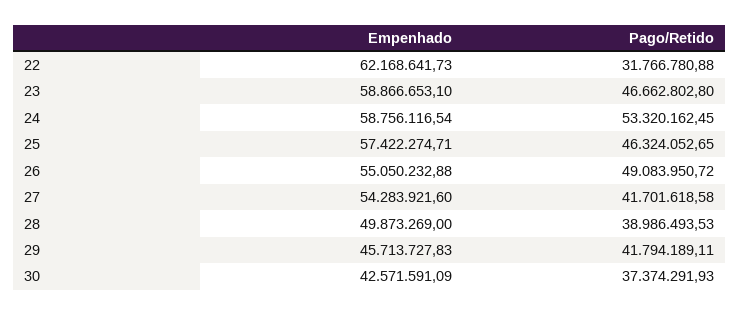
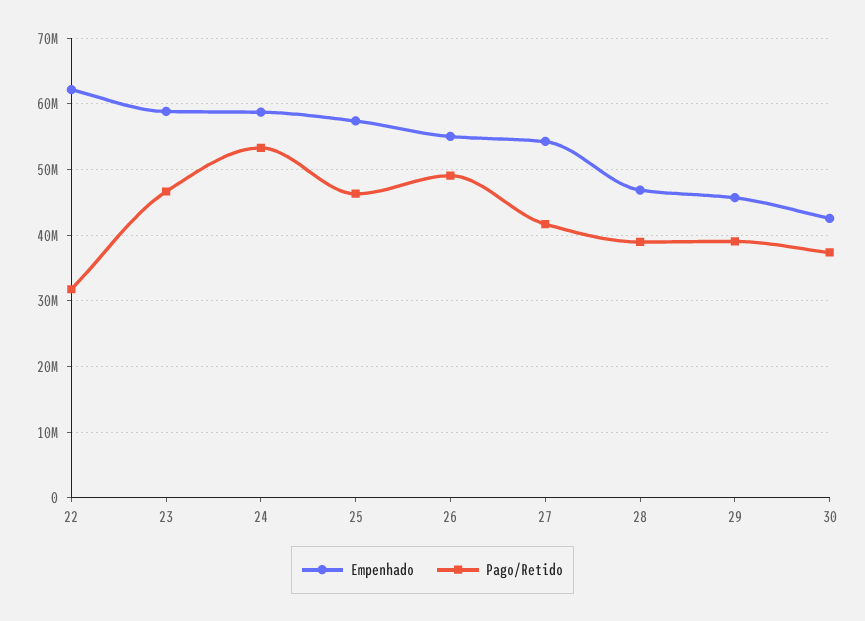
  {
    "Empenhado": {
      "22": 62168641.73,
      "23": 58866653.1,
      "24": 58756116.54,
      "25": 57422274.71,
      "26": 55050232.88,
      "27": 54283921.6,
-     "28": 49873269,
+     "28": 47000000,
      "29": 45713727.83,
      "30": 42571591.09
    },
    "Pago/Retido": {
      "22": 31766780.88,
      "23": 46662802.8,
      "24": 53320162.45,
      "25": 46324052.65,
      "26": 49083950.72,
      "27": 41701618.58,
      "28": 38986493.53,
-     "29": 41794189.11,
+     "29": 39000000,
      "30": 37374291.93
    }
  }

